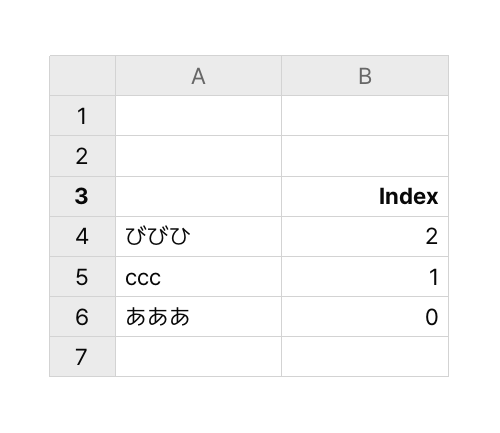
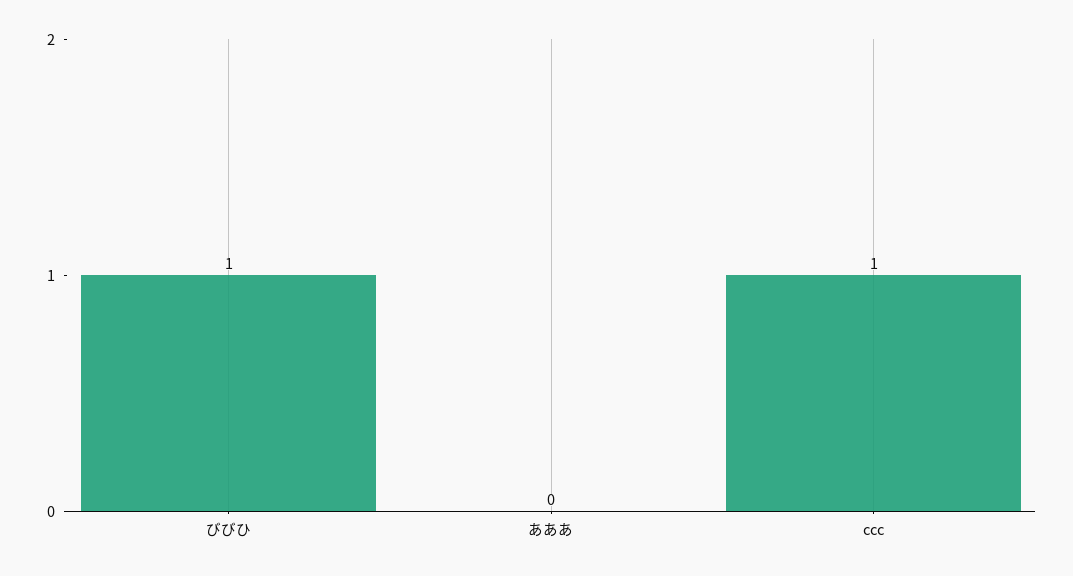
  {
-   "びびひ": 2,
+   "びびひ": 1,
    "ccc": 1,
    "あああ": 0
  }

